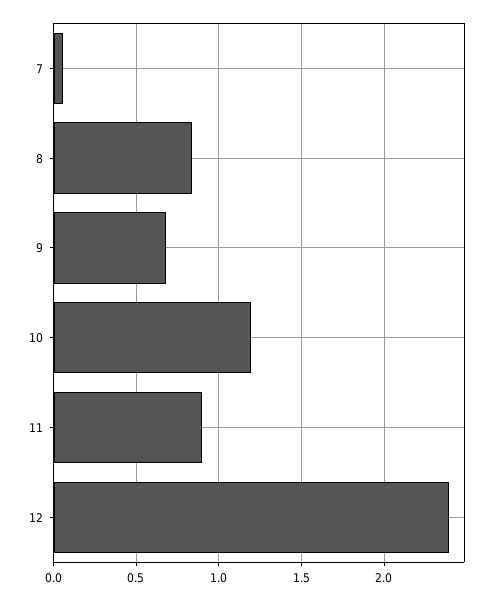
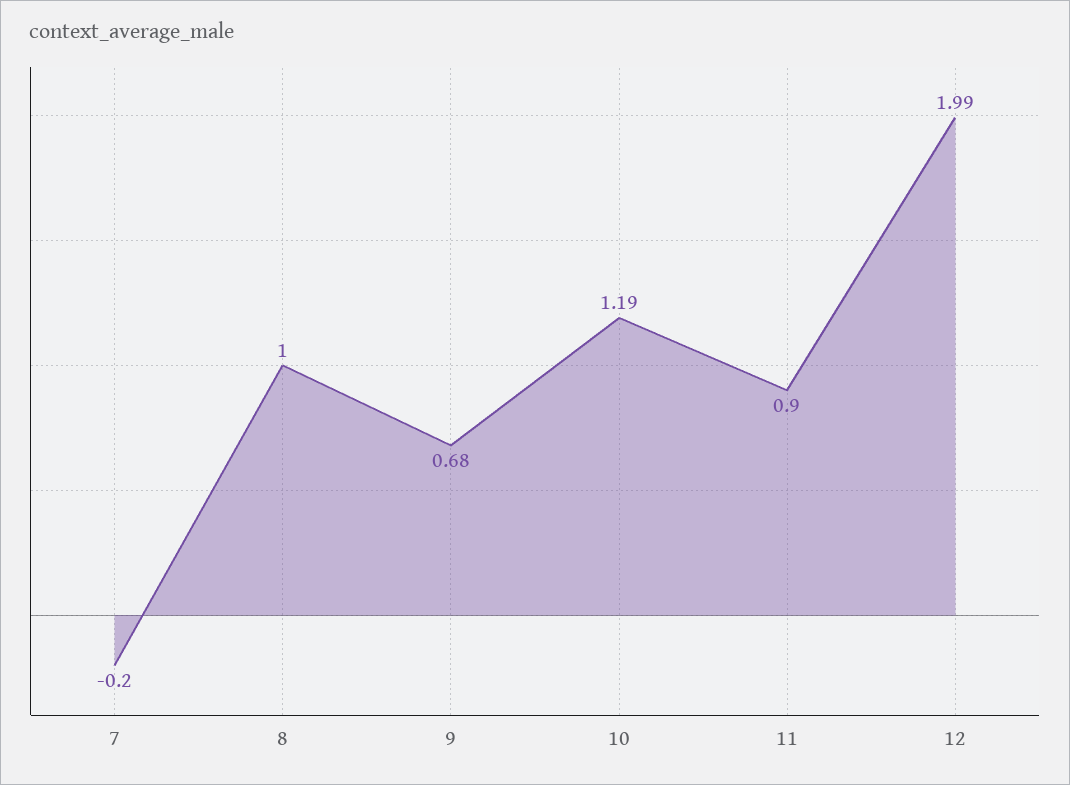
  {
-   "7": 0.05,
+   "7": -0.2,
-   "8": 0.85,
+   "8": 1,
    "9": 0.68,
    "10": 1.19,
    "11": 0.9,
-   "12": 2.4
+   "12": 1.99
  }

